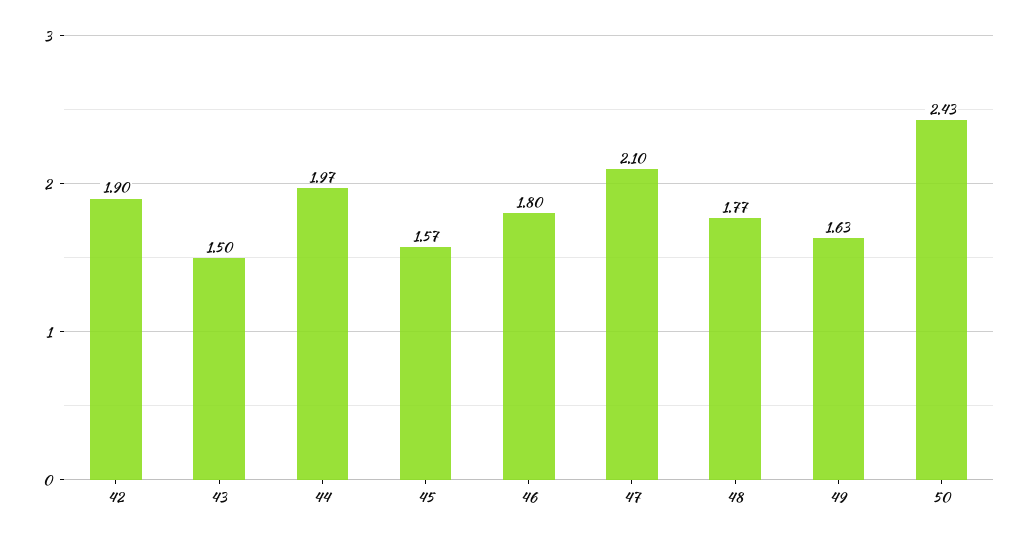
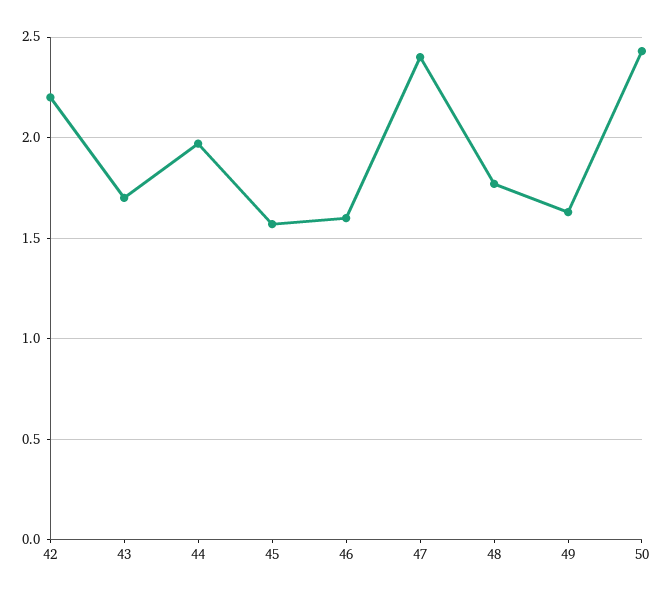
  {
-   "42": 1.9,
+   "42": 2.2,
-   "43": 1.5,
+   "43": 1.7,
    "44": 1.97,
    "45": 1.57,
-   "46": 1.8,
+   "46": 1.6,
-   "47": 2.1,
+   "47": 2.4,
    "48": 1.77,
    "49": 1.63,
    "50": 2.43
  }

